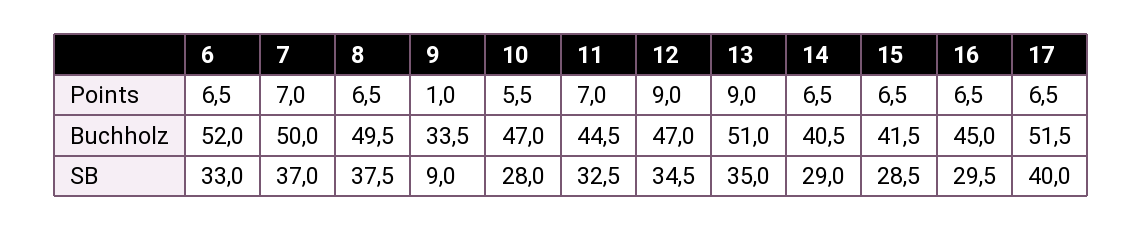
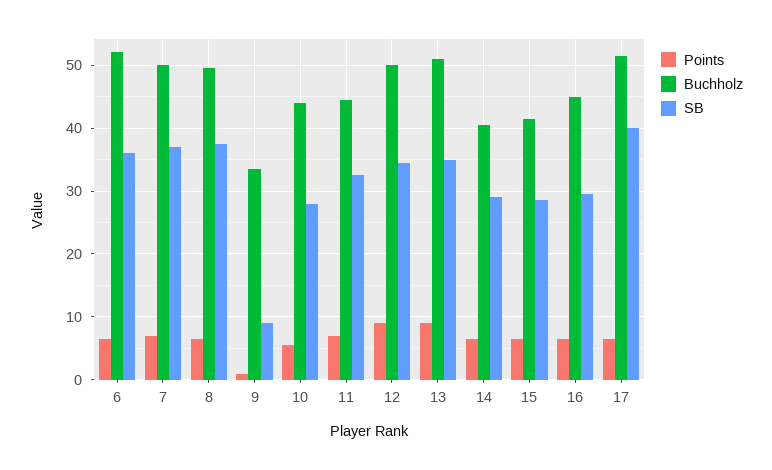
  {
    "Points": {
      "6": 6.5,
      "7": 7,
      "8": 6.5,
      "9": 1,
      "10": 5.5,
      "11": 7,
      "12": 9,
      "13": 9,
      "14": 6.5,
      "15": 6.5,
      "16": 6.5,
      "17": 6.5
    },
    "Buchholz": {
      "6": 52,
      "7": 50,
      "8": 49.5,
      "9": 33.5,
-     "10": 47,
+     "10": 44,
      "11": 44.5,
-     "12": 47,
+     "12": 50,
      "13": 51,
      "14": 40.5,
      "15": 41.5,
      "16": 45,
      "17": 51.5
    },
    "SB": {
-     "6": 33,
+     "6": 36,
      "7": 37,
      "8": 37.5,
      "9": 9,
      "10": 28,
      "11": 32.5,
      "12": 34.5,
      "13": 35,
      "14": 29,
      "15": 28.5,
      "16": 29.5,
      "17": 40
    }
  }

